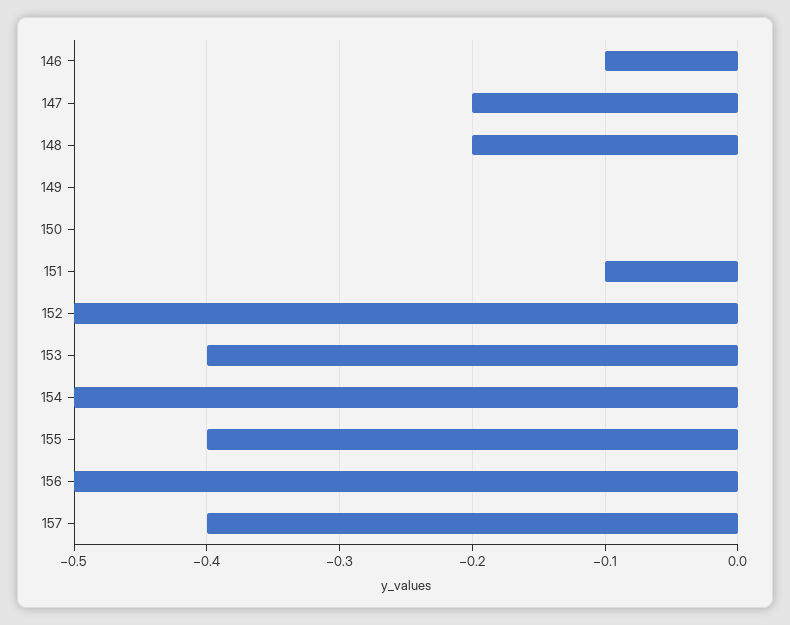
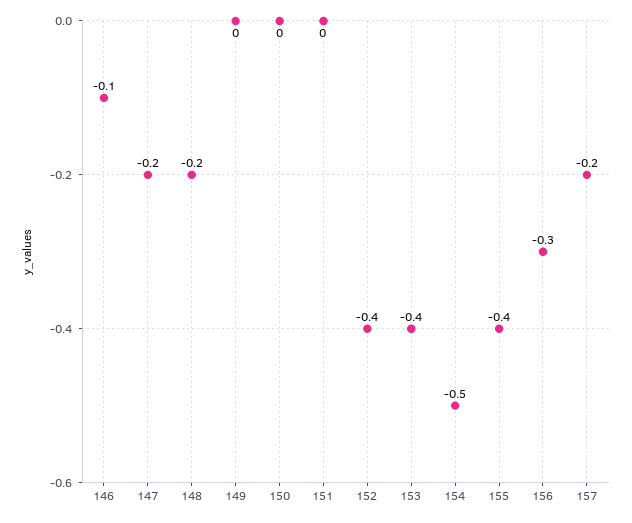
  {
    "146": -0.1,
    "147": -0.2,
    "148": -0.2,
    "149": 0,
    "150": 0,
-   "151": -0.1,
+   "151": 0,
-   "152": -0.5,
+   "152": -0.4,
    "153": -0.4,
    "154": -0.5,
    "155": -0.4,
-   "156": -0.5,
+   "156": -0.3,
-   "157": -0.4
+   "157": -0.2
  }

